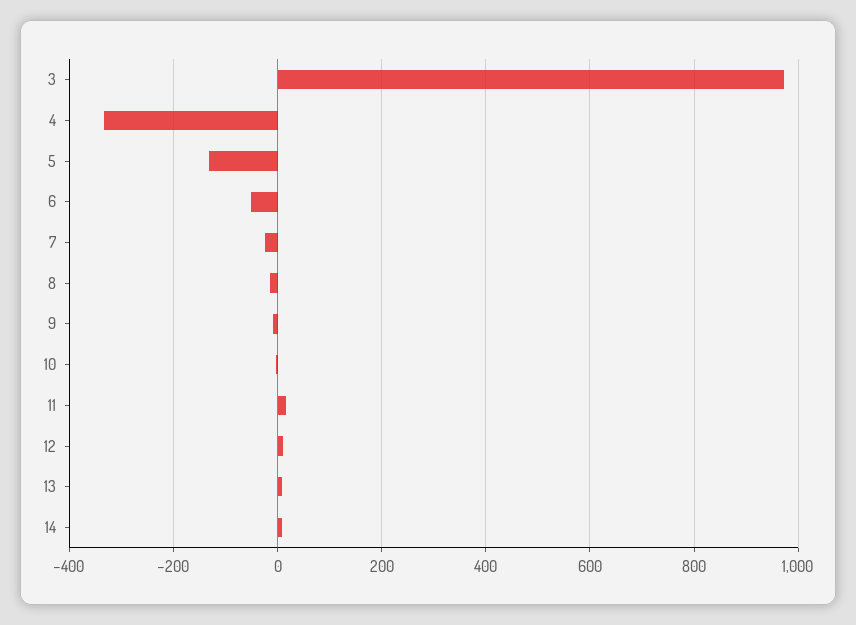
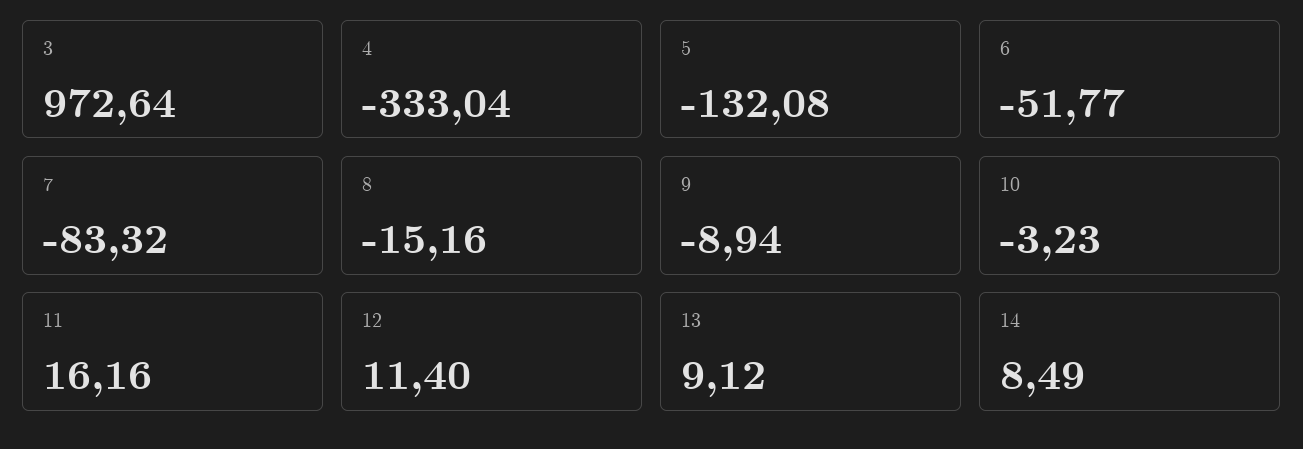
  {
    "3": 972.64,
    "4": -333.04,
    "5": -132.08,
    "6": -51.77,
-   "7": -20,
+   "7": -83.32,
    "8": -15.16,
    "9": -8.94,
    "10": -3.23,
    "11": 16.16,
    "12": 11.4,
    "13": 9.12,
    "14": 8.49
  }

